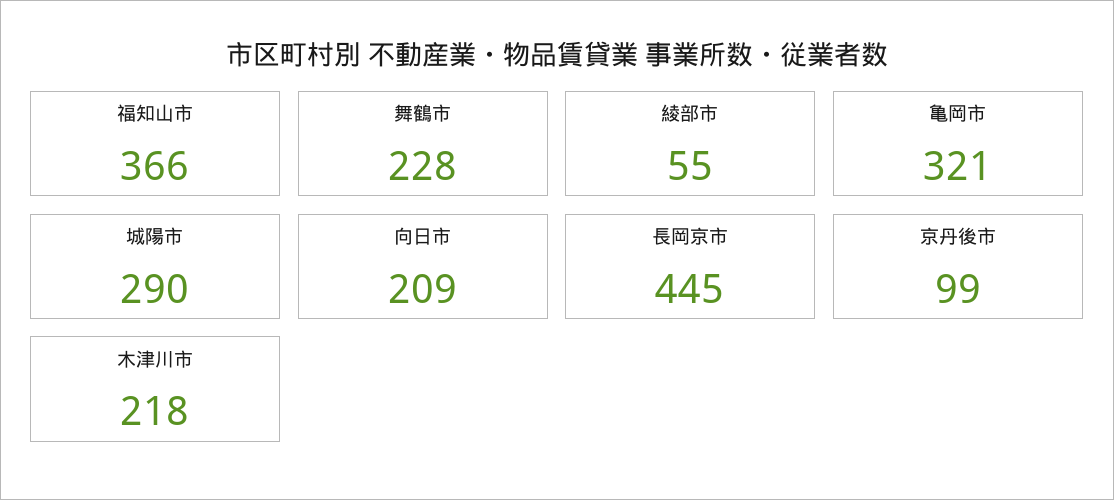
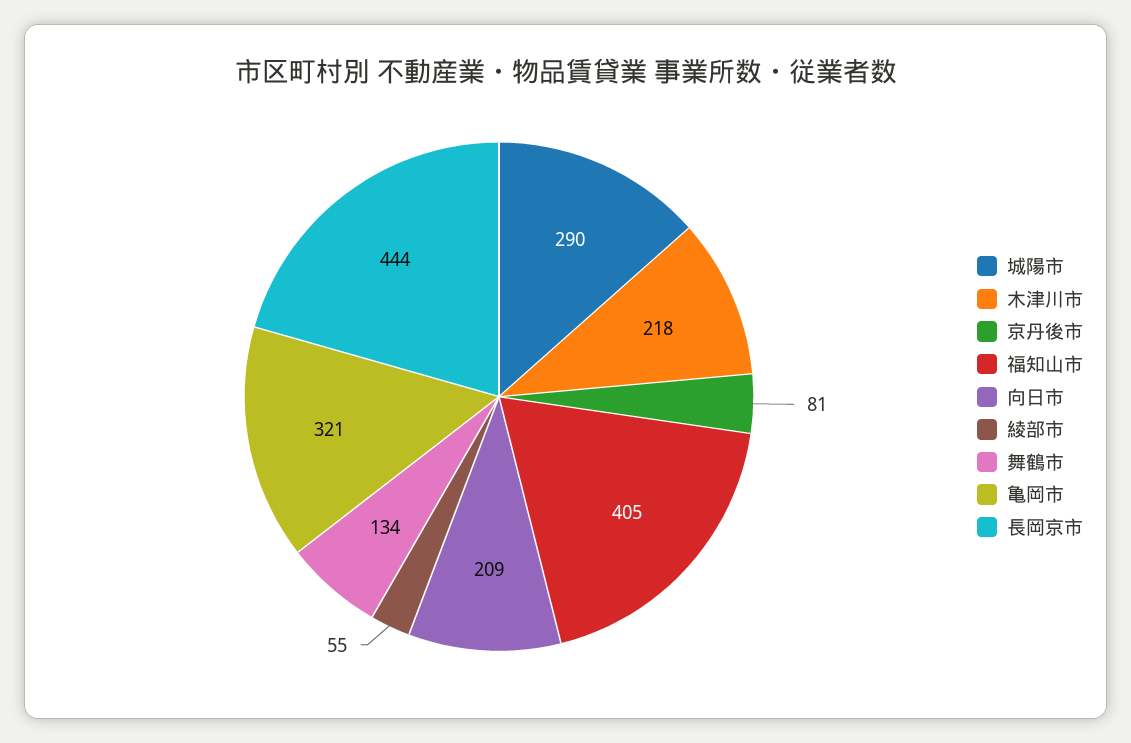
  {
-   "福知山市": 366,
+   "福知山市": 405,
-   "舞鶴市": 228,
+   "舞鶴市": 134,
    "綾部市": 55,
    "亀岡市": 321,
    "城陽市": 290,
    "向日市": 209,
-   "長岡京市": 445,
+   "長岡京市": 444,
-   "京丹後市": 99,
+   "京丹後市": 81,
    "木津川市": 218
  }

